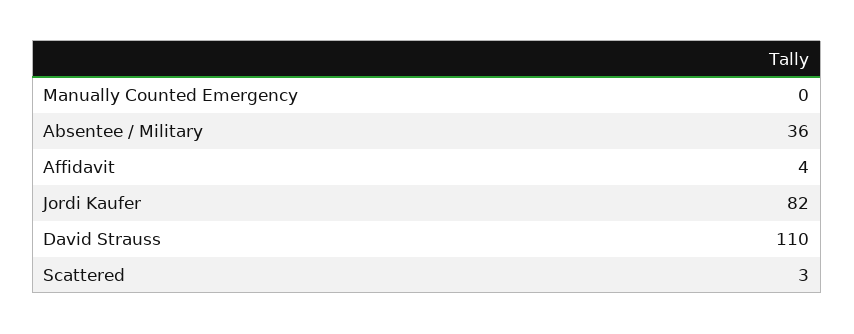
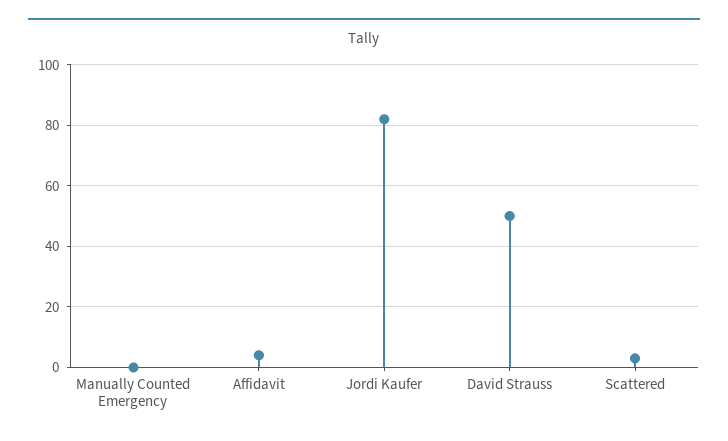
  {
    "Manually Counted Emergency": 0,
-   "Absentee / Military": 36,
    "Affidavit": 4,
    "Jordi Kaufer": 82,
-   "David Strauss": 110,
+   "David Strauss": 50,
    "Scattered": 3
  }

